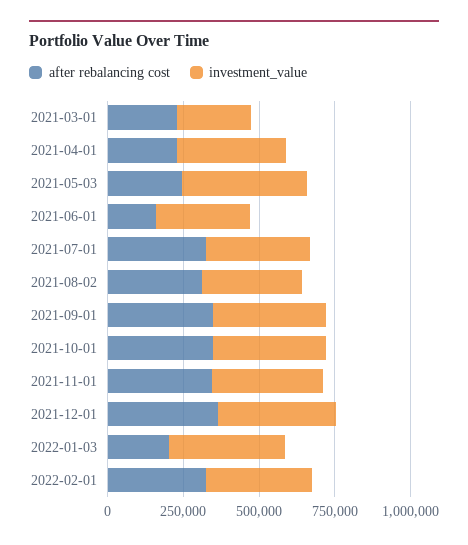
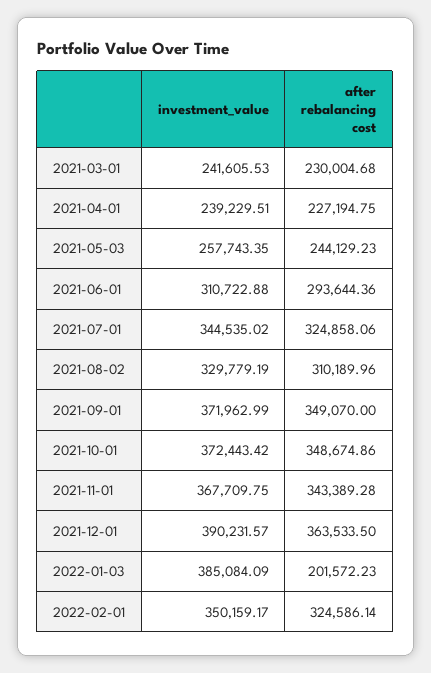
  {
    "after rebalancing cost": {
      "2021-03-01": 230004.68,
      "2021-04-01": 227194.75,
      "2021-05-03": 244129.23,
-     "2021-06-01": 150000,
+     "2021-06-01": 293644.36,
      "2021-07-01": 324858.06,
      "2021-08-02": 310189.96,
      "2021-09-01": 349070,
      "2021-10-01": 348674.86,
      "2021-11-01": 343389.28,
      "2021-12-01": 363533.5,
      "2022-01-03": 201572.23,
      "2022-02-01": 324586.14
    },
    "investment_value": {
      "2021-03-01": 241605.53,
-     "2021-04-01": 350000,
+     "2021-04-01": 239229.51,
-     "2021-05-03": 400000,
+     "2021-05-03": 257743.35,
      "2021-06-01": 310722.88,
      "2021-07-01": 344535.02,
      "2021-08-02": 329779.19,
      "2021-09-01": 371962.99,
      "2021-10-01": 372443.42,
      "2021-11-01": 367709.75,
      "2021-12-01": 390231.57,
      "2022-01-03": 385084.09,
      "2022-02-01": 350159.17
    }
  }

